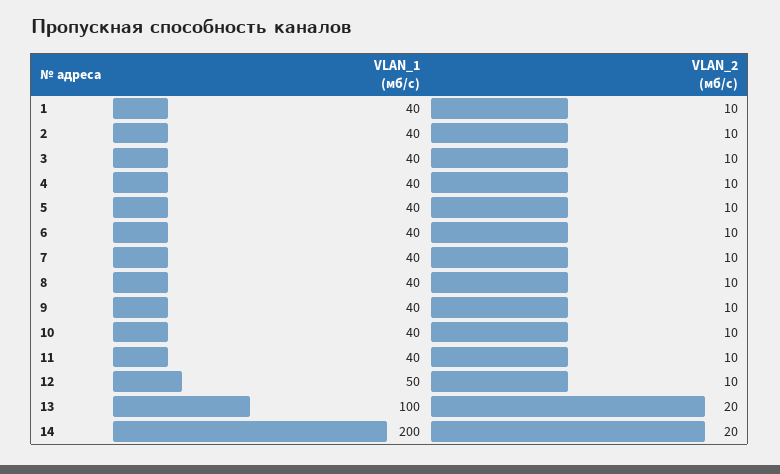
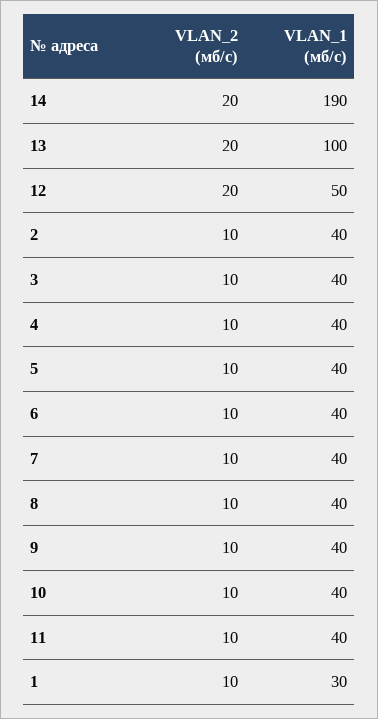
  {
    "VLAN_1 (мб/с)": {
-     "1": 40,
+     "1": 30,
      "2": 40,
      "3": 40,
      "4": 40,
      "5": 40,
      "6": 40,
      "7": 40,
      "8": 40,
      "9": 40,
      "10": 40,
      "11": 40,
      "12": 50,
      "13": 100,
-     "14": 200
+     "14": 190
    },
    "VLAN_2 (мб/с)": {
      "1": 10,
      "2": 10,
      "3": 10,
      "4": 10,
      "5": 10,
      "6": 10,
      "7": 10,
      "8": 10,
      "9": 10,
      "10": 10,
      "11": 10,
-     "12": 10,
+     "12": 20,
      "13": 20,
      "14": 20
    }
  }

